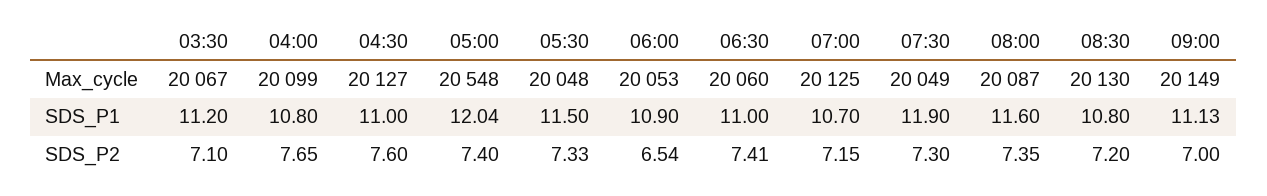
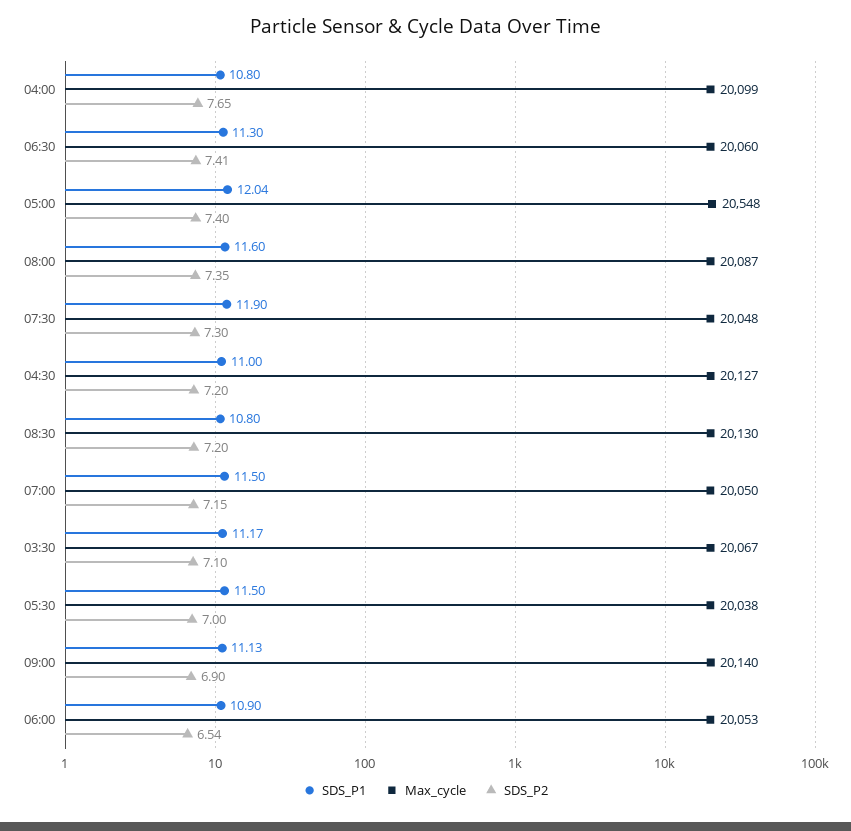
  {
    "Max_cycle": {
      "03:30": 20067,
      "04:00": 20099,
      "04:30": 20127,
      "05:00": 20548,
-     "05:30": 20048,
+     "05:30": 20038,
      "06:00": 20053,
      "06:30": 20060,
-     "07:00": 20125,
+     "07:00": 20050,
-     "07:30": 20049,
+     "07:30": 20048,
      "08:00": 20087,
      "08:30": 20130,
-     "09:00": 20149
+     "09:00": 20140
    },
    "SDS_P1": {
-     "03:30": 11.2,
+     "03:30": 11.17,
      "04:00": 10.8,
      "04:30": 11,
      "05:00": 12.04,
      "05:30": 11.5,
      "06:00": 10.9,
-     "06:30": 11,
+     "06:30": 11.3,
-     "07:00": 10.7,
+     "07:00": 11.5,
      "07:30": 11.9,
      "08:00": 11.6,
      "08:30": 10.8,
      "09:00": 11.13
    },
    "SDS_P2": {
      "03:30": 7.1,
      "04:00": 7.65,
-     "04:30": 7.6,
+     "04:30": 7.2,
      "05:00": 7.4,
-     "05:30": 7.33,
+     "05:30": 7,
      "06:00": 6.54,
      "06:30": 7.41,
      "07:00": 7.15,
      "07:30": 7.3,
      "08:00": 7.35,
      "08:30": 7.2,
-     "09:00": 7
+     "09:00": 6.9
    }
  }

